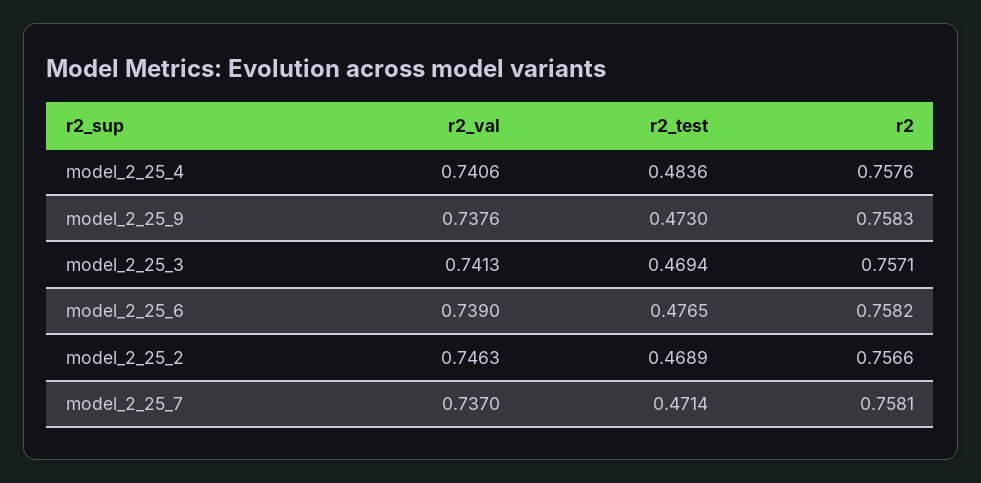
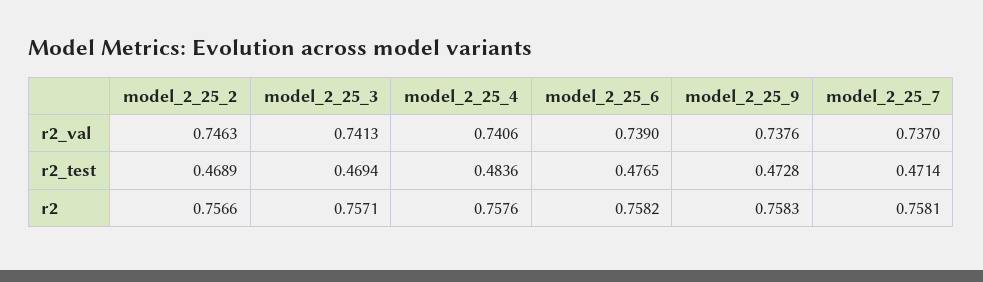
  {
    "r2_val": {
      "model_2_25_4": 0.7406,
      "model_2_25_9": 0.7376,
      "model_2_25_3": 0.7413,
      "model_2_25_6": 0.739,
      "model_2_25_2": 0.7463,
      "model_2_25_7": 0.737
    },
    "r2_test": {
      "model_2_25_4": 0.4836,
-     "model_2_25_9": 0.473,
+     "model_2_25_9": 0.4728,
      "model_2_25_3": 0.4694,
      "model_2_25_6": 0.4765,
      "model_2_25_2": 0.4689,
      "model_2_25_7": 0.4714
    },
    "r2": {
      "model_2_25_4": 0.7576,
      "model_2_25_9": 0.7583,
      "model_2_25_3": 0.7571,
      "model_2_25_6": 0.7582,
      "model_2_25_2": 0.7566,
      "model_2_25_7": 0.7581
    }
  }

